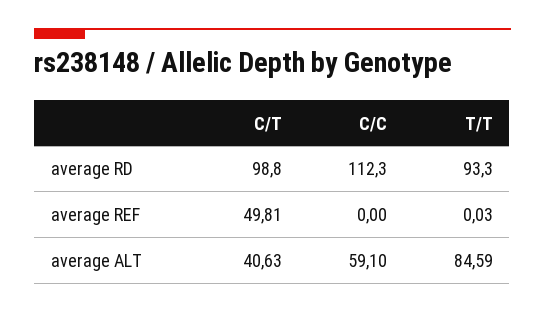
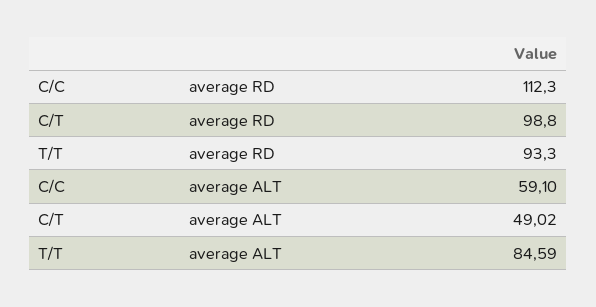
  {
    "C/T": {
      "average RD": 98.8,
-     "average REF": 49.81,
-     "average ALT": 40.63
+     "average ALT": 49.02
    },
    "C/C": {
      "average RD": 112.3,
-     "average REF": 0,
      "average ALT": 59.1
    },
    "T/T": {
      "average RD": 93.3,
-     "average REF": 0.03,
      "average ALT": 84.59
    }
  }

